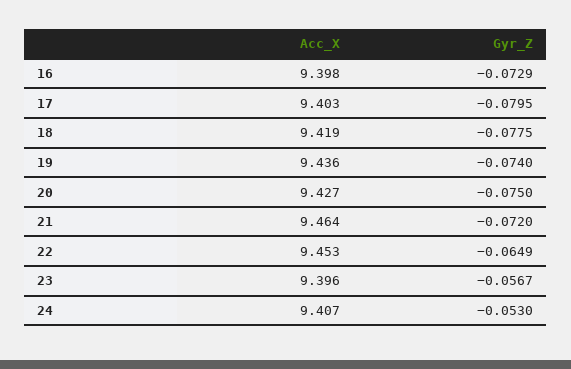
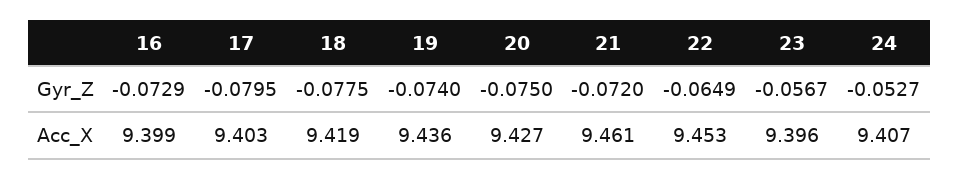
  {
    "Acc_X": {
-     "16": 9.398,
+     "16": 9.399,
      "17": 9.403,
      "18": 9.419,
      "19": 9.436,
      "20": 9.427,
-     "21": 9.464,
+     "21": 9.461,
      "22": 9.453,
      "23": 9.396,
      "24": 9.407
    },
    "Gyr_Z": {
      "16": -0.0729,
      "17": -0.0795,
      "18": -0.0775,
      "19": -0.074,
      "20": -0.075,
      "21": -0.072,
      "22": -0.0649,
      "23": -0.0567,
-     "24": -0.053
+     "24": -0.0527
    }
  }

